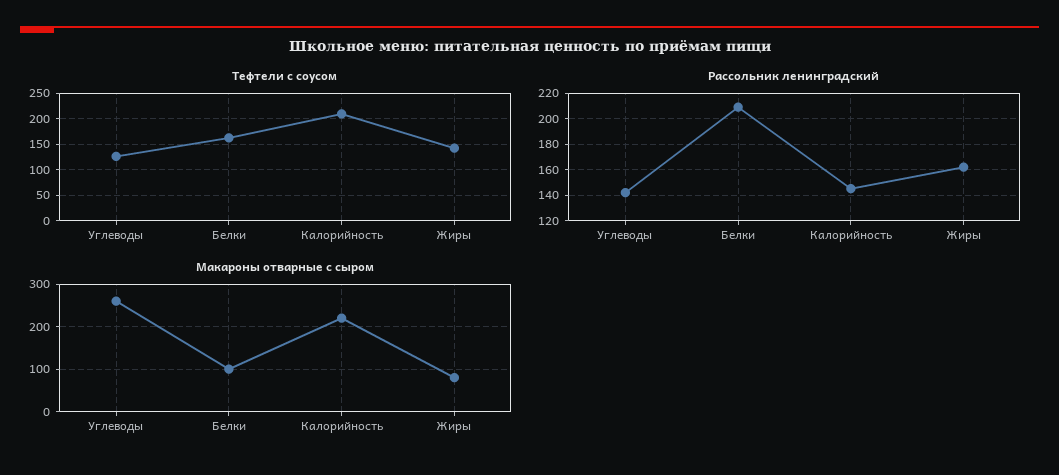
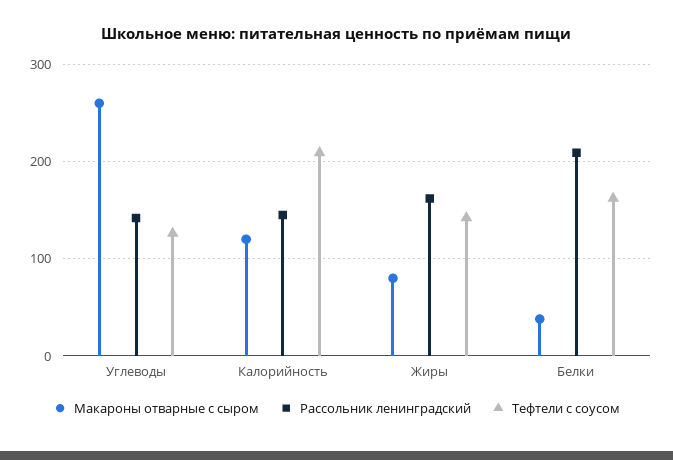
  {
    "Тефтели с соусом": {
      "Углеводы": 130,
      "Белки": 160,
      "Калорийность": 210,
      "Жиры": 140
    },
    "Рассольник ленинградский": {
      "Углеводы": 140,
      "Белки": 210,
      "Калорийность": 145,
      "Жиры": 160
    },
    "Макароны отварные с сыром": {
      "Углеводы": 260,
-     "Белки": 100,
+     "Белки": 40,
-     "Калорийность": 220,
+     "Калорийность": 120,
      "Жиры": 80
    }
  }

